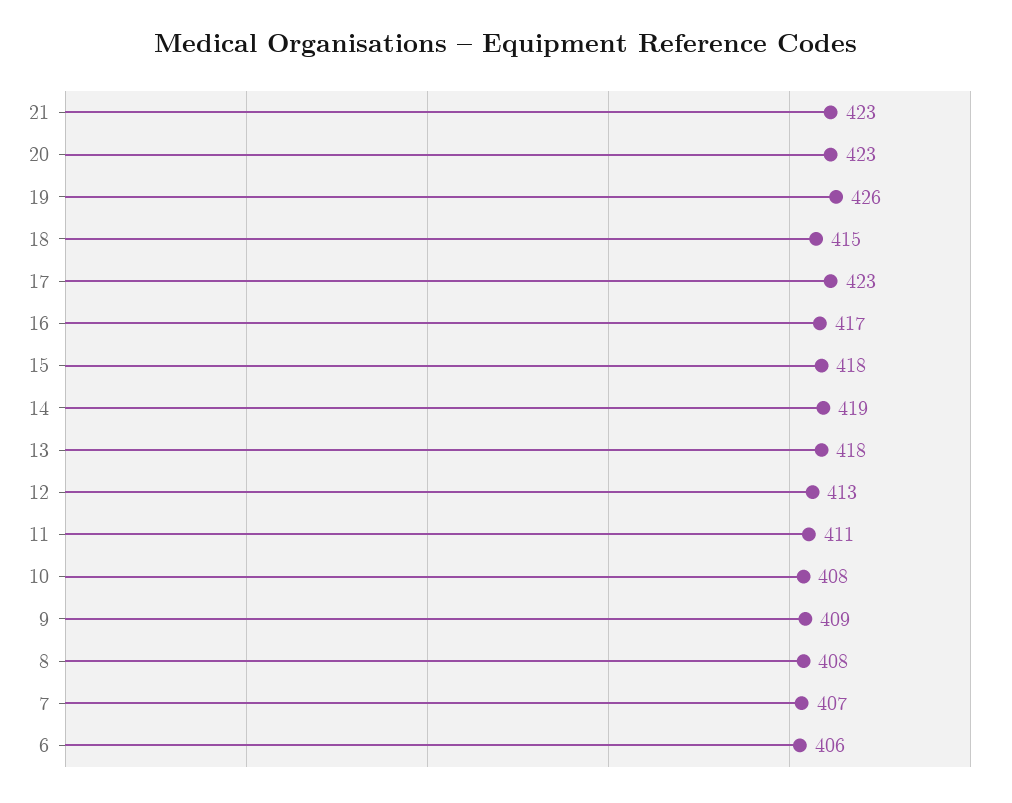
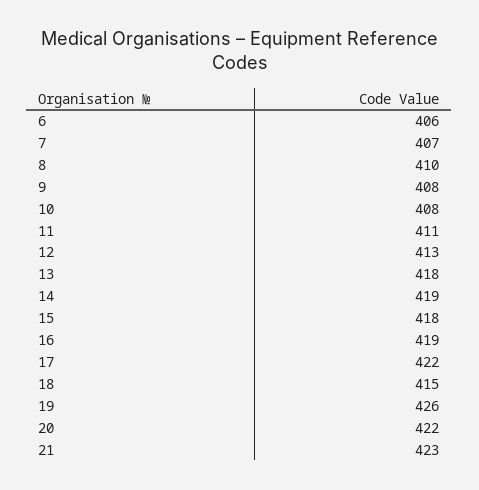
  {
    "21": 423,
-   "20": 423,
+   "20": 422,
    "19": 426,
    "18": 415,
-   "17": 423,
+   "17": 422,
-   "16": 417,
+   "16": 419,
    "15": 418,
    "14": 419,
    "13": 418,
    "12": 413,
    "11": 411,
    "10": 408,
-   "9": 409,
+   "9": 408,
-   "8": 408,
+   "8": 410,
    "7": 407,
    "6": 406
  }

